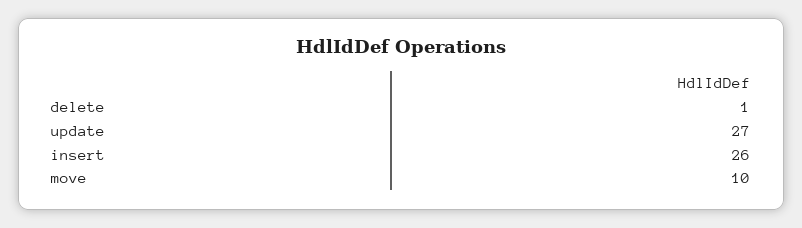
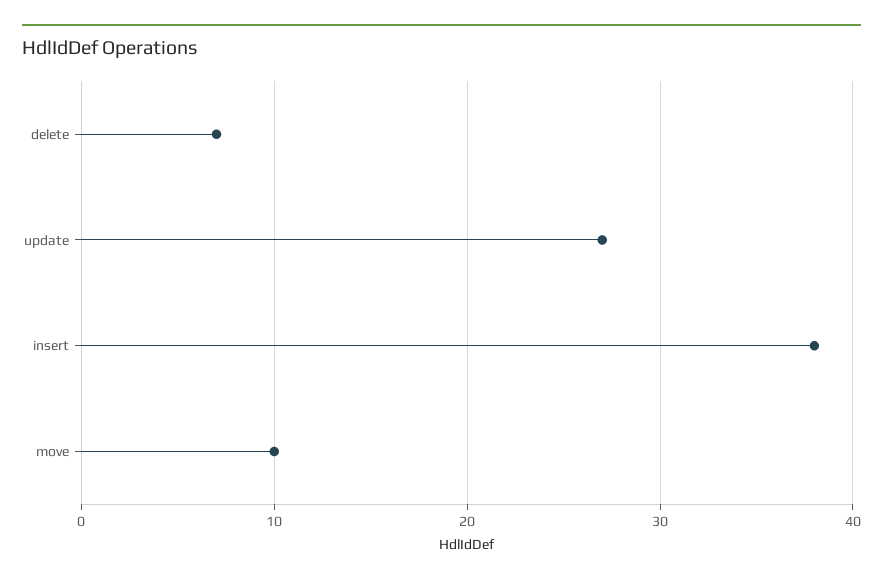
  {
-   "delete": 1,
+   "delete": 7,
    "update": 27,
-   "insert": 26,
+   "insert": 38,
    "move": 10
  }

